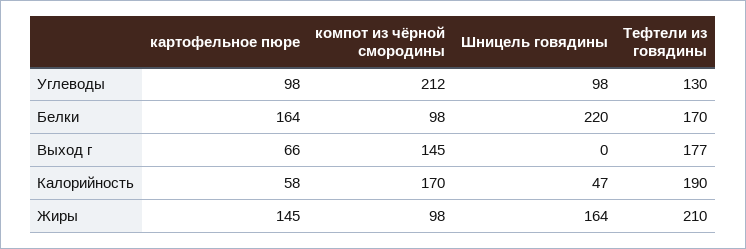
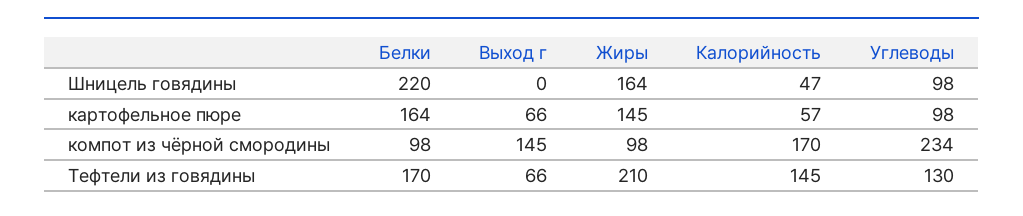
  {
    "картофельное пюре": {
      "Углеводы": 98,
      "Белки": 164,
      "Выход г": 66,
-     "Калорийность": 58,
+     "Калорийность": 57,
      "Жиры": 145
    },
    "компот из чёрной смородины": {
-     "Углеводы": 212,
+     "Углеводы": 234,
      "Белки": 98,
      "Выход г": 145,
      "Калорийность": 170,
      "Жиры": 98
    },
    "Шницель говядины": {
      "Углеводы": 98,
      "Белки": 220,
      "Выход г": 0,
      "Калорийность": 47,
      "Жиры": 164
    },
    "Тефтели из говядины": {
      "Углеводы": 130,
      "Белки": 170,
-     "Выход г": 177,
+     "Выход г": 66,
-     "Калорийность": 190,
+     "Калорийность": 145,
      "Жиры": 210
    }
  }

